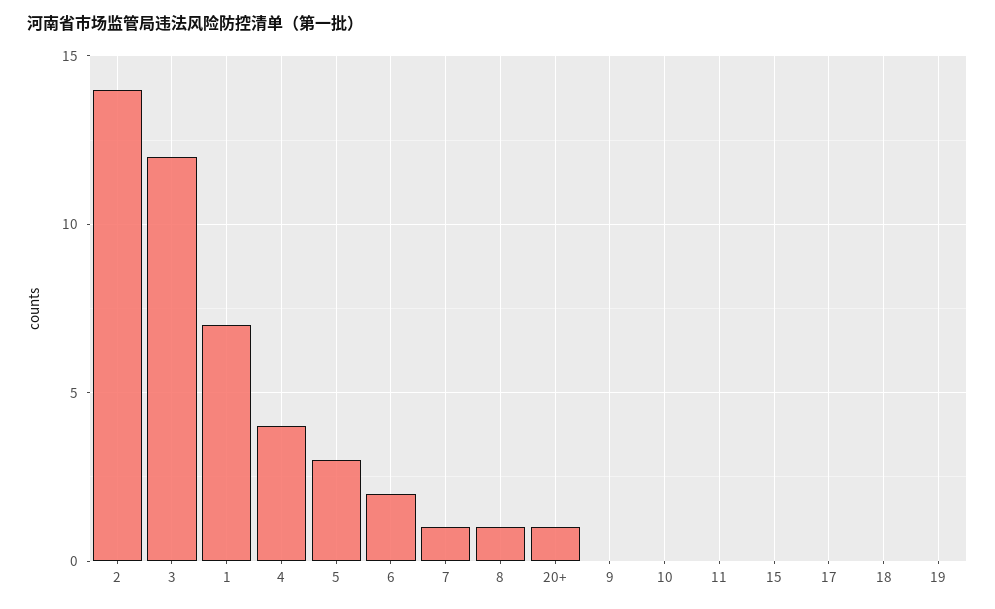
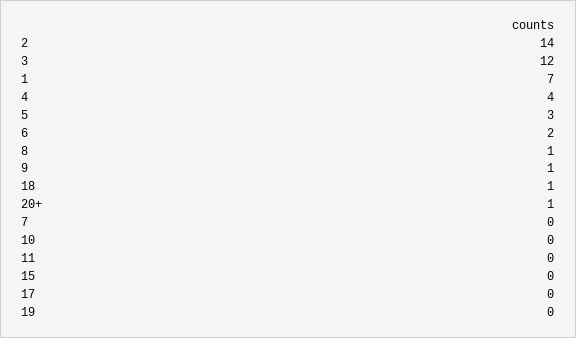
  {
    "2": 14,
    "3": 12,
    "1": 7,
    "4": 4,
    "5": 3,
    "6": 2,
-   "7": 1,
+   "7": 0,
    "8": 1,
    "20+": 1,
-   "9": 0,
+   "9": 1,
    "10": 0,
    "11": 0,
    "15": 0,
    "17": 0,
-   "18": 0,
+   "18": 1,
    "19": 0
  }

